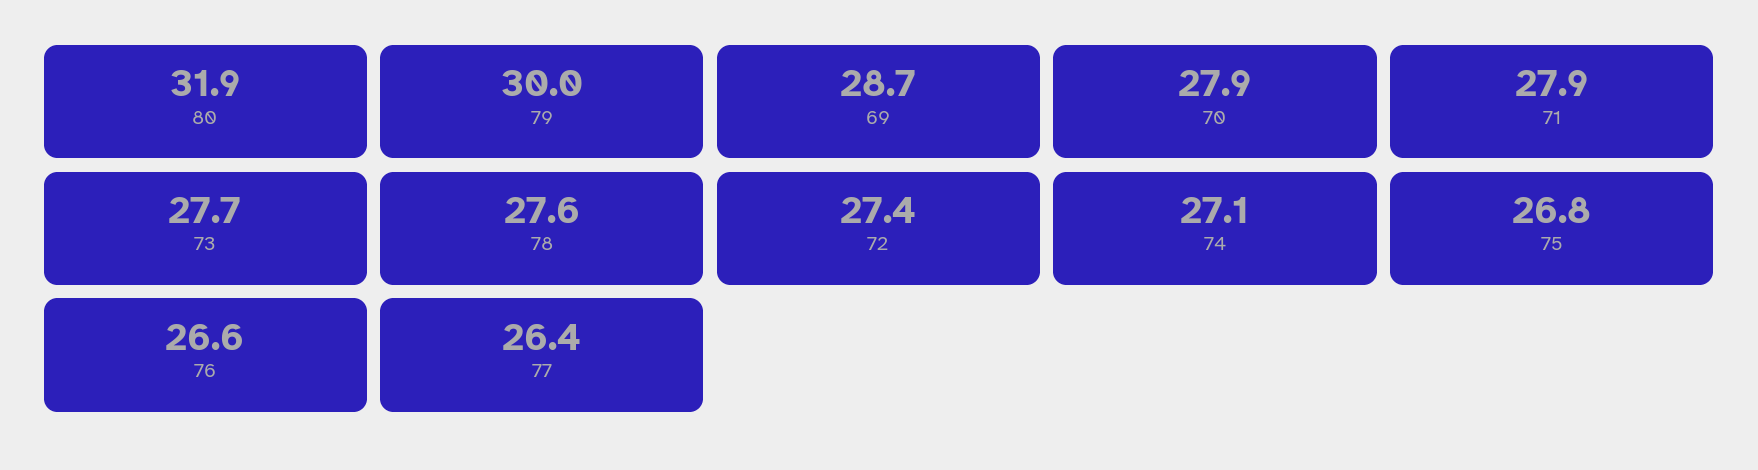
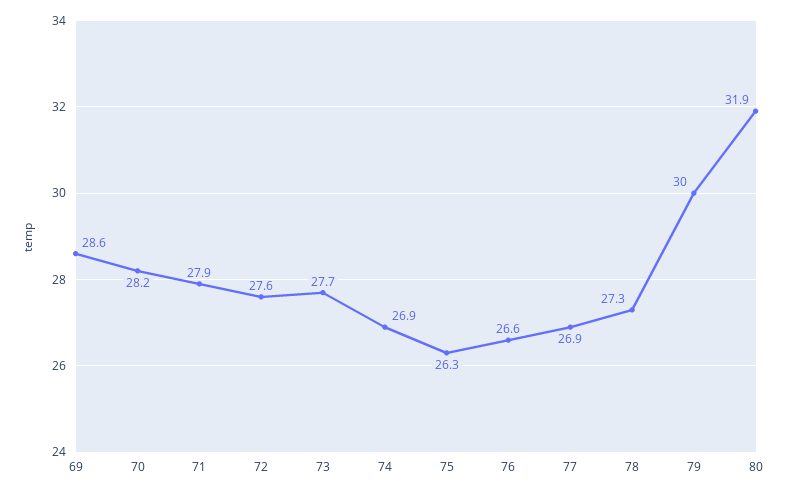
  {
    "80": 31.9,
    "79": 30,
-   "69": 28.7,
+   "69": 28.6,
-   "70": 27.9,
+   "70": 28.2,
    "71": 27.9,
    "73": 27.7,
-   "78": 27.6,
+   "78": 27.3,
-   "72": 27.4,
+   "72": 27.6,
-   "74": 27.1,
+   "74": 26.9,
-   "75": 26.8,
+   "75": 26.3,
    "76": 26.6,
-   "77": 26.4
+   "77": 26.9
  }

